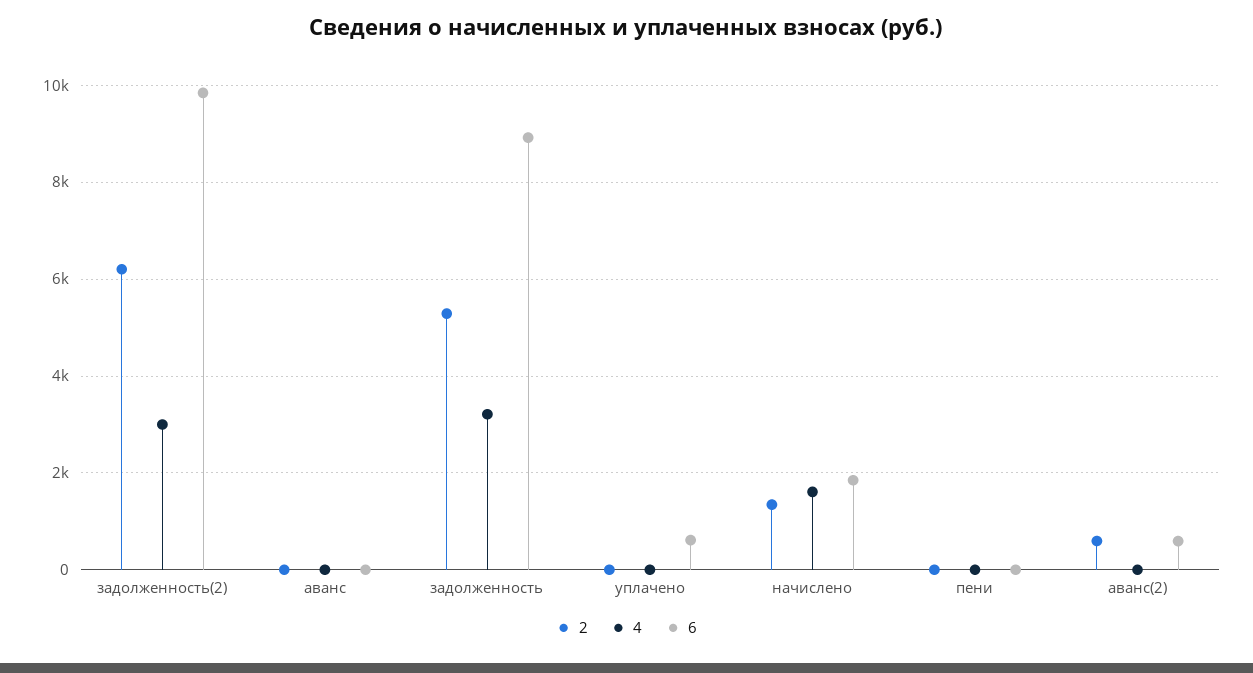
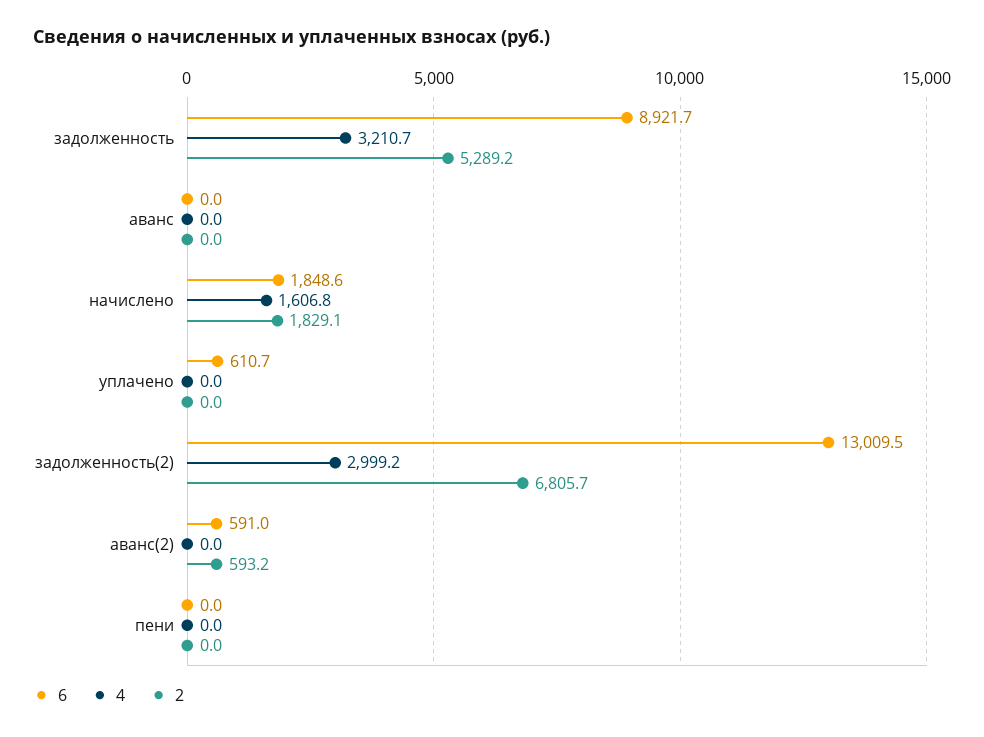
  {
    "2": {
-     "задолженность(2)": 6200,
+     "задолженность(2)": 6805.7,
      "аванс": 0,
      "задолженность": 5289.2,
      "уплачено": 0,
-     "начислено": 1400,
+     "начислено": 1829.1,
      "пени": 0,
      "аванс(2)": 593.2
    },
    "4": {
      "задолженность(2)": 2999.2,
      "аванс": 0,
      "задолженность": 3210.7,
      "уплачено": 0,
      "начислено": 1606.8,
      "пени": 0,
      "аванс(2)": 0
    },
    "6": {
-     "задолженность(2)": 9800,
+     "задолженность(2)": 13009.5,
      "аванс": 0,
      "задолженность": 8921.7,
      "уплачено": 610.7,
      "начислено": 1848.6,
      "пени": 0,
      "аванс(2)": 591
    }
  }

